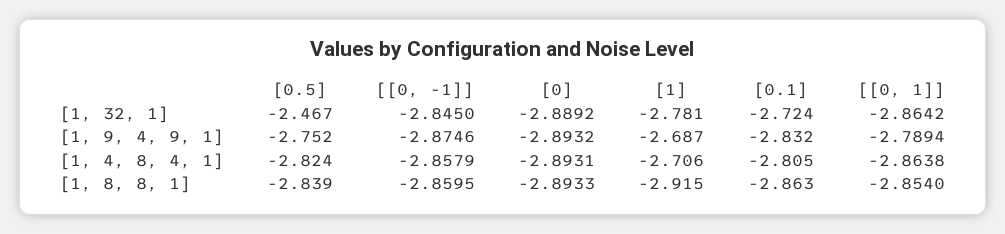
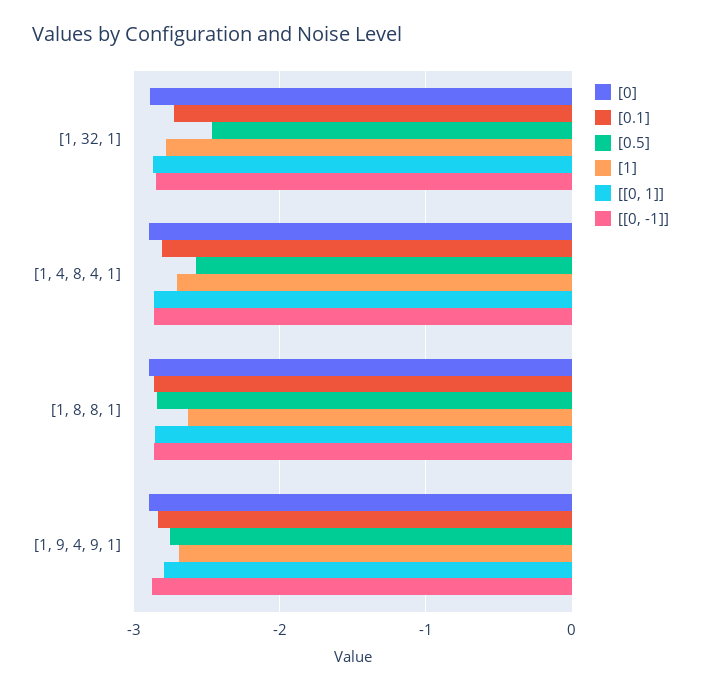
  {
    "[0.5]": {
      "[1, 32, 1]": -2.467,
      "[1, 9, 4, 9, 1]": -2.752,
-     "[1, 4, 8, 4, 1]": -2.824,
+     "[1, 4, 8, 4, 1]": -2.6,
      "[1, 8, 8, 1]": -2.839
    },
    "[[0, -1]]": {
      "[1, 32, 1]": -2.845,
      "[1, 9, 4, 9, 1]": -2.8746,
      "[1, 4, 8, 4, 1]": -2.8579,
      "[1, 8, 8, 1]": -2.8595
    },
    "[0]": {
      "[1, 32, 1]": -2.8892,
      "[1, 9, 4, 9, 1]": -2.8932,
      "[1, 4, 8, 4, 1]": -2.8931,
      "[1, 8, 8, 1]": -2.8933
    },
    "[1]": {
      "[1, 32, 1]": -2.781,
      "[1, 9, 4, 9, 1]": -2.687,
      "[1, 4, 8, 4, 1]": -2.706,
-     "[1, 8, 8, 1]": -2.915
+     "[1, 8, 8, 1]": -2.6
    },
    "[0.1]": {
      "[1, 32, 1]": -2.724,
      "[1, 9, 4, 9, 1]": -2.832,
      "[1, 4, 8, 4, 1]": -2.805,
      "[1, 8, 8, 1]": -2.863
    },
    "[[0, 1]]": {
      "[1, 32, 1]": -2.8642,
      "[1, 9, 4, 9, 1]": -2.7894,
      "[1, 4, 8, 4, 1]": -2.8638,
      "[1, 8, 8, 1]": -2.854
    }
  }

